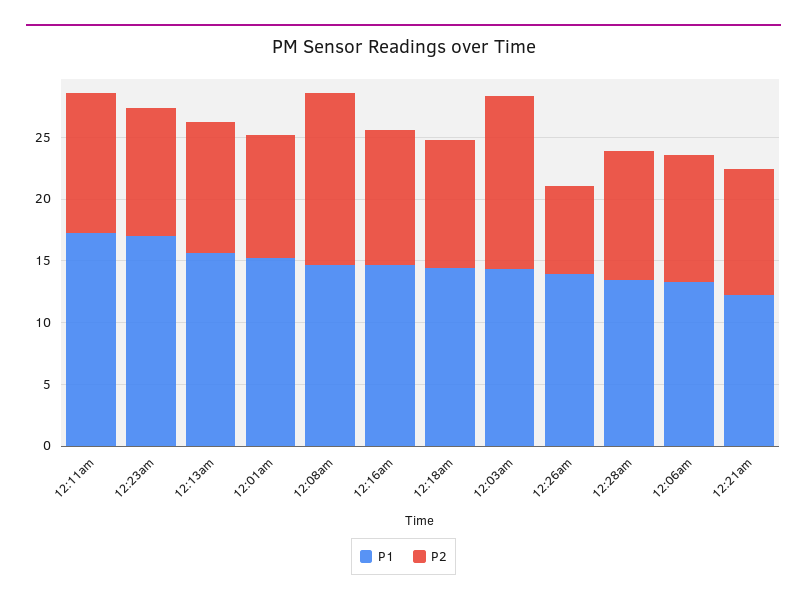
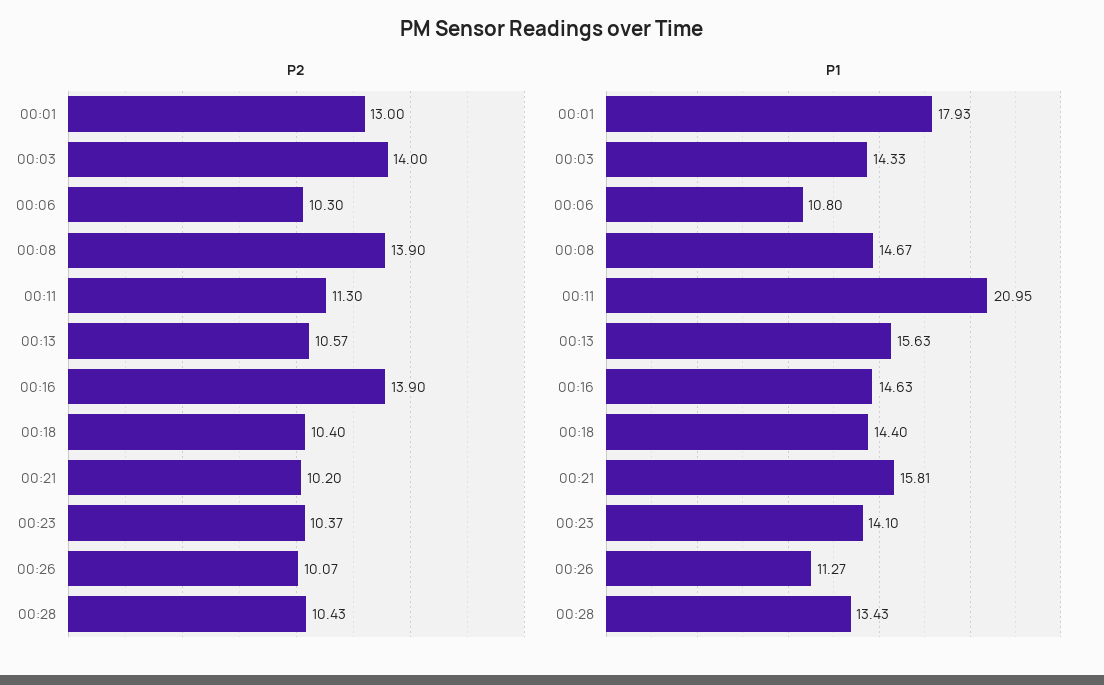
  {
    "P1": {
-     "12:11am": 17,
+     "12:11am": 20.95,
-     "12:23am": 17,
+     "12:23am": 14.1,
      "12:13am": 15.63,
-     "12:01am": 15,
+     "12:01am": 17.93,
      "12:08am": 14.67,
      "12:16am": 14.63,
      "12:18am": 14.4,
      "12:03am": 14.33,
-     "12:26am": 14,
+     "12:26am": 11.27,
      "12:28am": 13.43,
-     "12:06am": 13,
+     "12:06am": 10.8,
-     "12:21am": 12
+     "12:21am": 15.81
    },
    "P2": {
      "12:11am": 11.3,
      "12:23am": 10.37,
      "12:13am": 10.57,
-     "12:01am": 10,
+     "12:01am": 13,
      "12:08am": 13.9,
-     "12:16am": 11,
+     "12:16am": 13.9,
      "12:18am": 10.4,
      "12:03am": 14,
-     "12:26am": 7,
+     "12:26am": 10.07,
      "12:28am": 10.43,
      "12:06am": 10.3,
      "12:21am": 10.2
    }
  }

